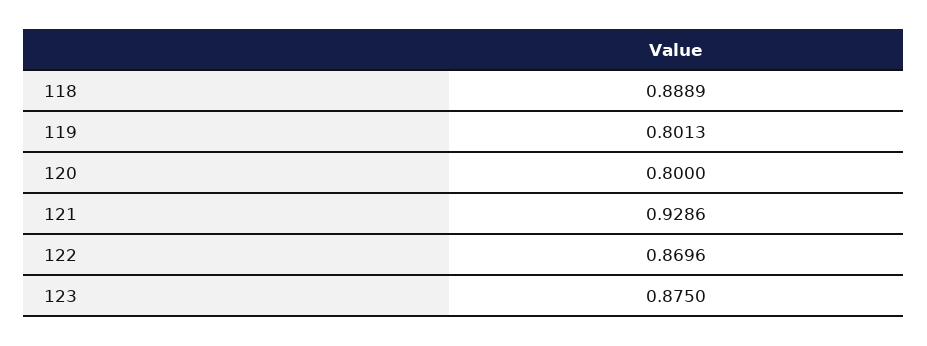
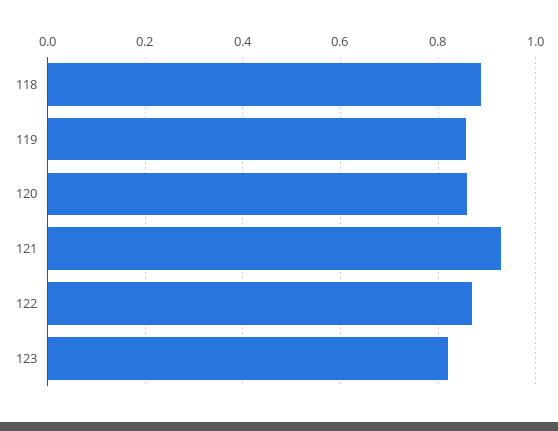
  {
    "118": 0.8889,
-   "119": 0.8013,
+   "119": 0.86,
-   "120": 0.8,
+   "120": 0.86,
    "121": 0.9286,
    "122": 0.8696,
-   "123": 0.875
+   "123": 0.82
  }

